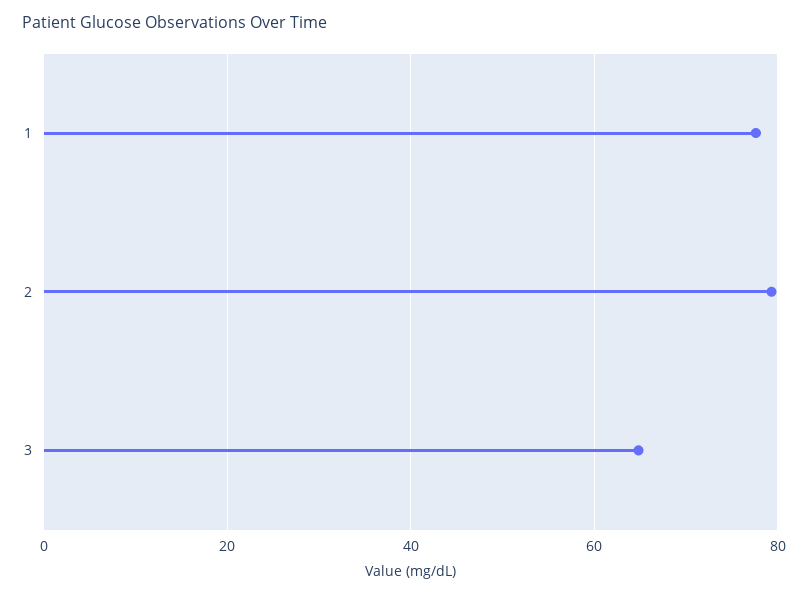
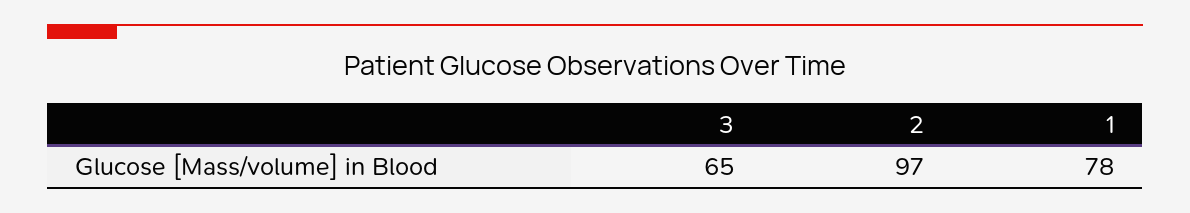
  {
    "1": 78,
-   "2": 80,
+   "2": 97,
    "3": 65
  }

